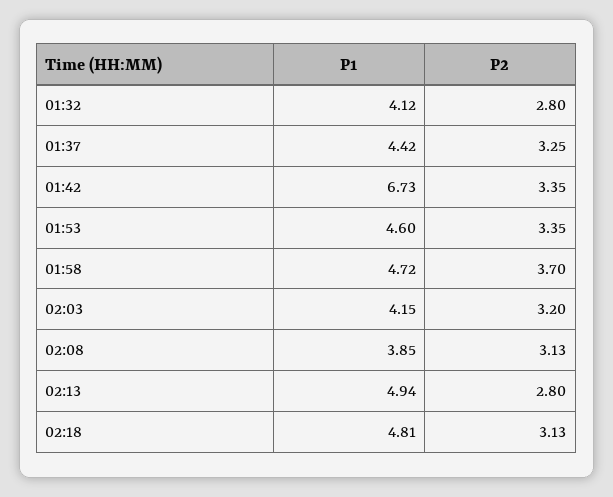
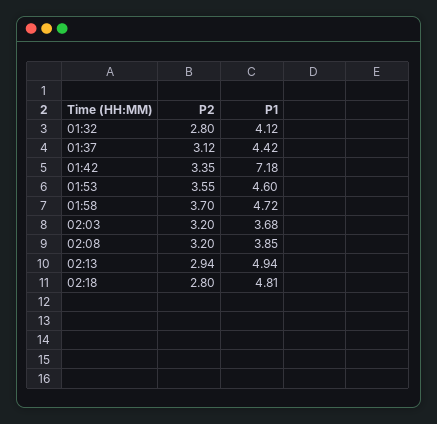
  {
    "P1": {
      "01:32": 4.12,
      "01:37": 4.42,
-     "01:42": 6.73,
+     "01:42": 7.18,
      "01:53": 4.6,
      "01:58": 4.72,
-     "02:03": 4.15,
+     "02:03": 3.68,
      "02:08": 3.85,
      "02:13": 4.94,
      "02:18": 4.81
    },
    "P2": {
      "01:32": 2.8,
-     "01:37": 3.25,
+     "01:37": 3.12,
      "01:42": 3.35,
-     "01:53": 3.35,
+     "01:53": 3.55,
      "01:58": 3.7,
      "02:03": 3.2,
-     "02:08": 3.13,
+     "02:08": 3.2,
-     "02:13": 2.8,
+     "02:13": 2.94,
-     "02:18": 3.13
+     "02:18": 2.8
    }
  }

